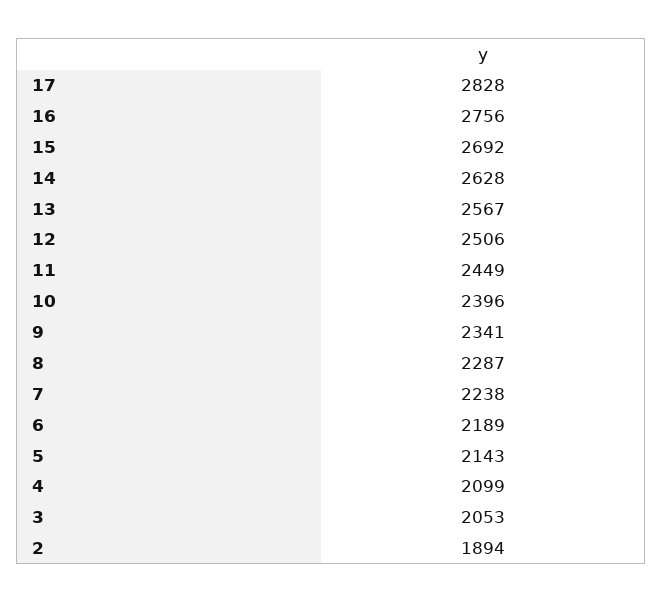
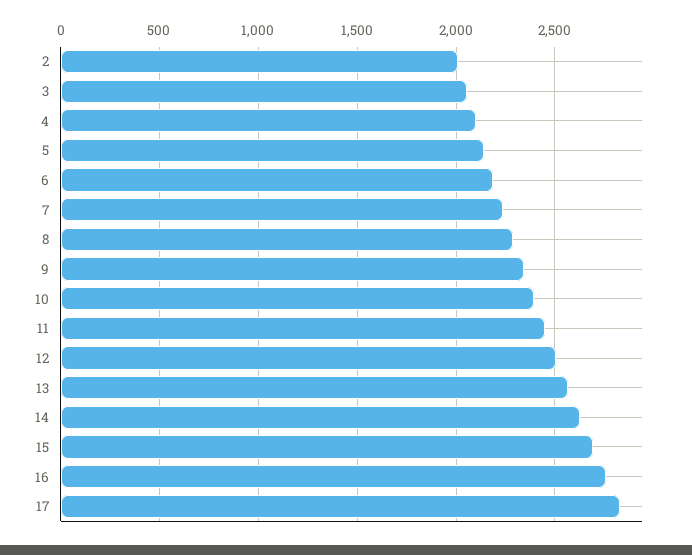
  {
    "17": 2828,
    "16": 2756,
    "15": 2692,
    "14": 2628,
    "13": 2567,
    "12": 2506,
    "11": 2449,
    "10": 2396,
    "9": 2341,
    "8": 2287,
    "7": 2238,
    "6": 2189,
    "5": 2143,
    "4": 2099,
    "3": 2053,
-   "2": 1894
+   "2": 2000
  }

